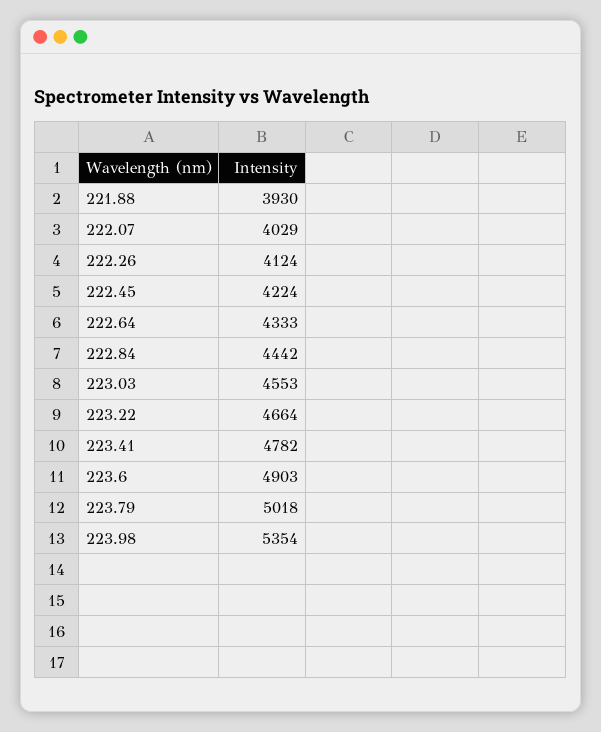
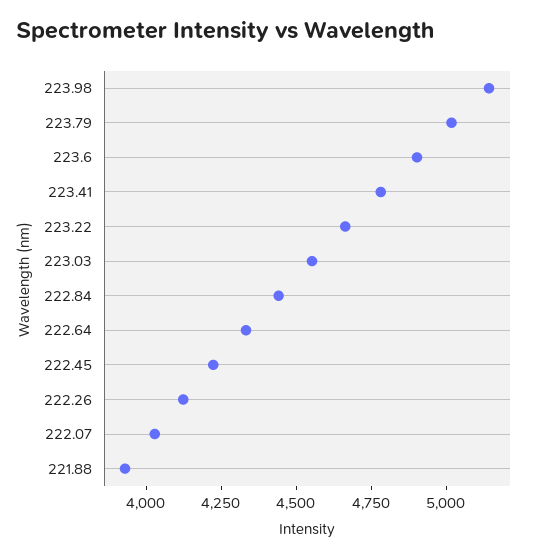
  {
    "221.88": 3930,
    "222.07": 4029,
    "222.26": 4124,
    "222.45": 4224,
    "222.64": 4333,
    "222.84": 4442,
    "223.03": 4553,
    "223.22": 4664,
    "223.41": 4782,
    "223.6": 4903,
    "223.79": 5018,
-   "223.98": 5354
+   "223.98": 5150
  }

